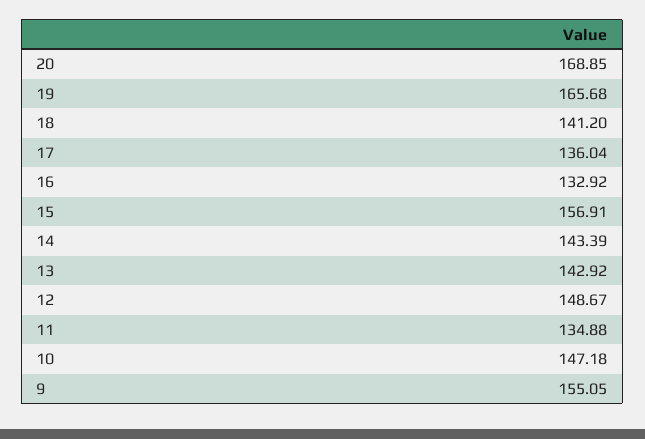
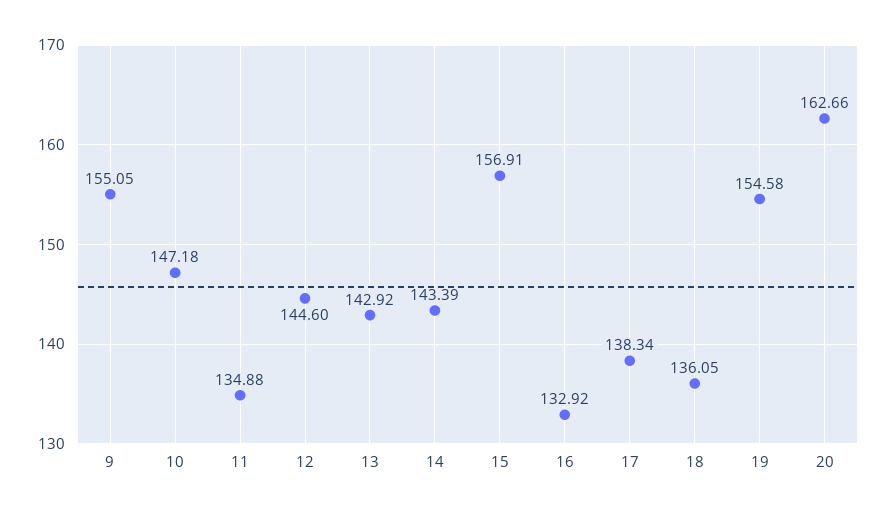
  {
-   "20": 168.85,
+   "20": 162.66,
-   "19": 165.68,
+   "19": 154.58,
-   "18": 141.2,
+   "18": 136.05,
-   "17": 136.04,
+   "17": 138.34,
    "16": 132.92,
    "15": 156.91,
    "14": 143.39,
    "13": 142.92,
-   "12": 148.67,
+   "12": 144.6,
    "11": 134.88,
    "10": 147.18,
    "9": 155.05
  }

